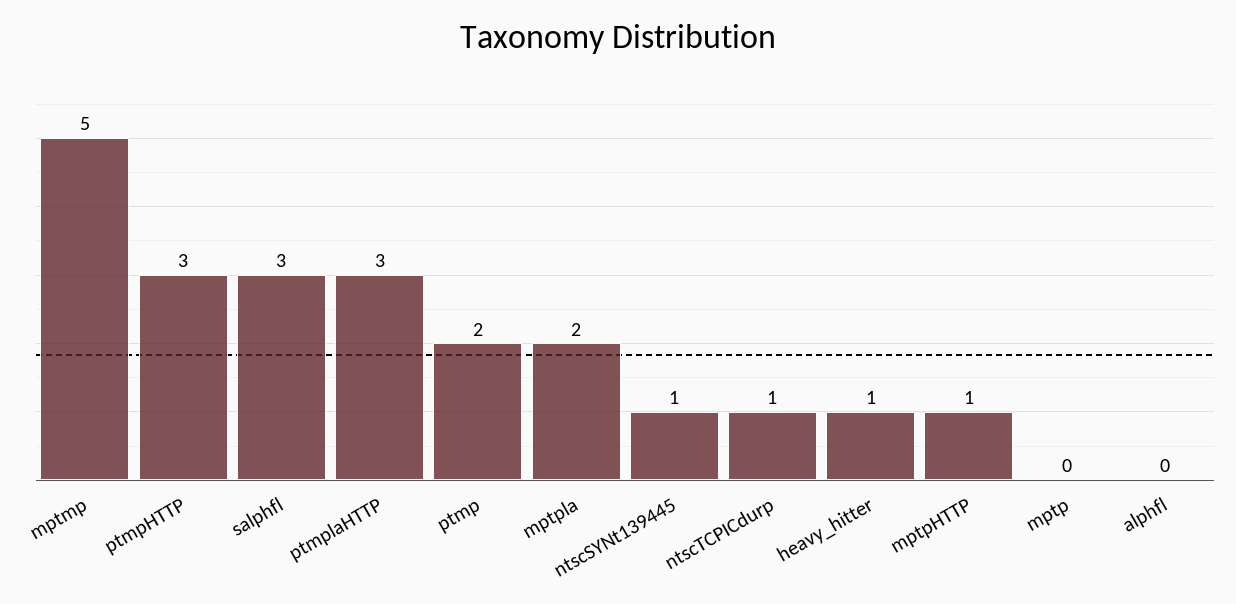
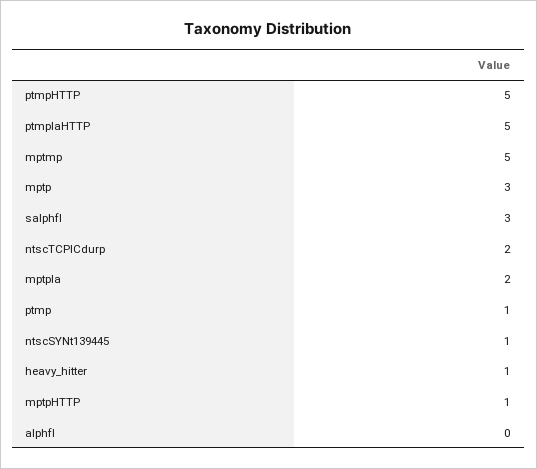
  {
    "mptmp": 5,
-   "ptmpHTTP": 3,
+   "ptmpHTTP": 5,
    "salphfl": 3,
-   "ptmplaHTTP": 3,
+   "ptmplaHTTP": 5,
-   "ptmp": 2,
+   "ptmp": 1,
    "mptpla": 2,
    "ntscSYNt139445": 1,
-   "ntscTCPICdurp": 1,
+   "ntscTCPICdurp": 2,
    "heavy_hitter": 1,
    "mptpHTTP": 1,
-   "mptp": 0,
+   "mptp": 3,
    "alphfl": 0
  }

